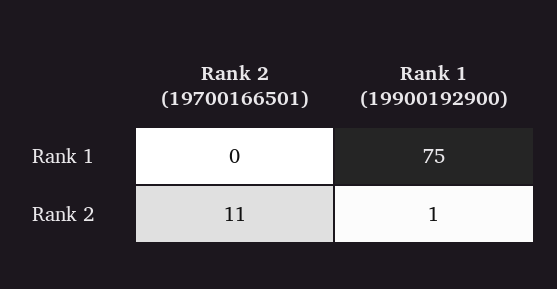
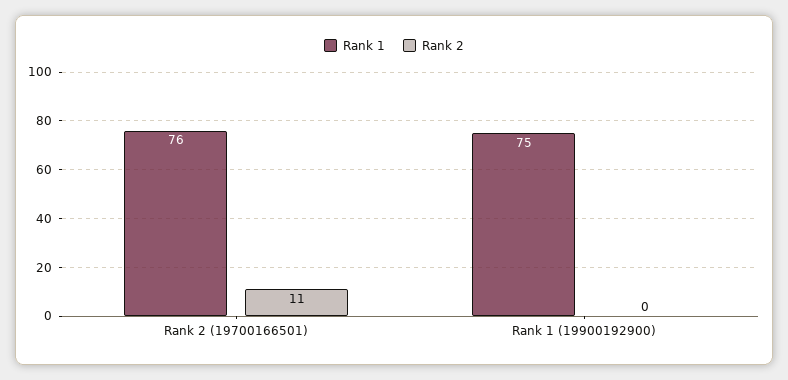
  {
    "Rank 1": {
-     "Rank 2 (19700166501)": 0,
+     "Rank 2 (19700166501)": 76,
      "Rank 1 (19900192900)": 75
    },
    "Rank 2": {
      "Rank 2 (19700166501)": 11,
-     "Rank 1 (19900192900)": 1
+     "Rank 1 (19900192900)": 0
    }
  }

